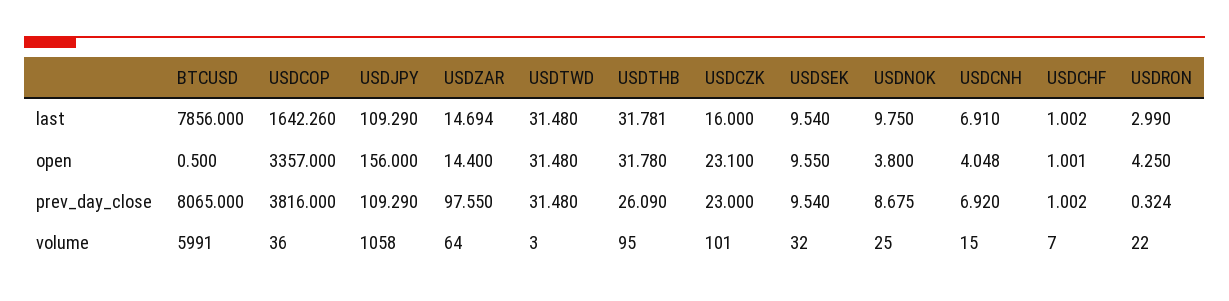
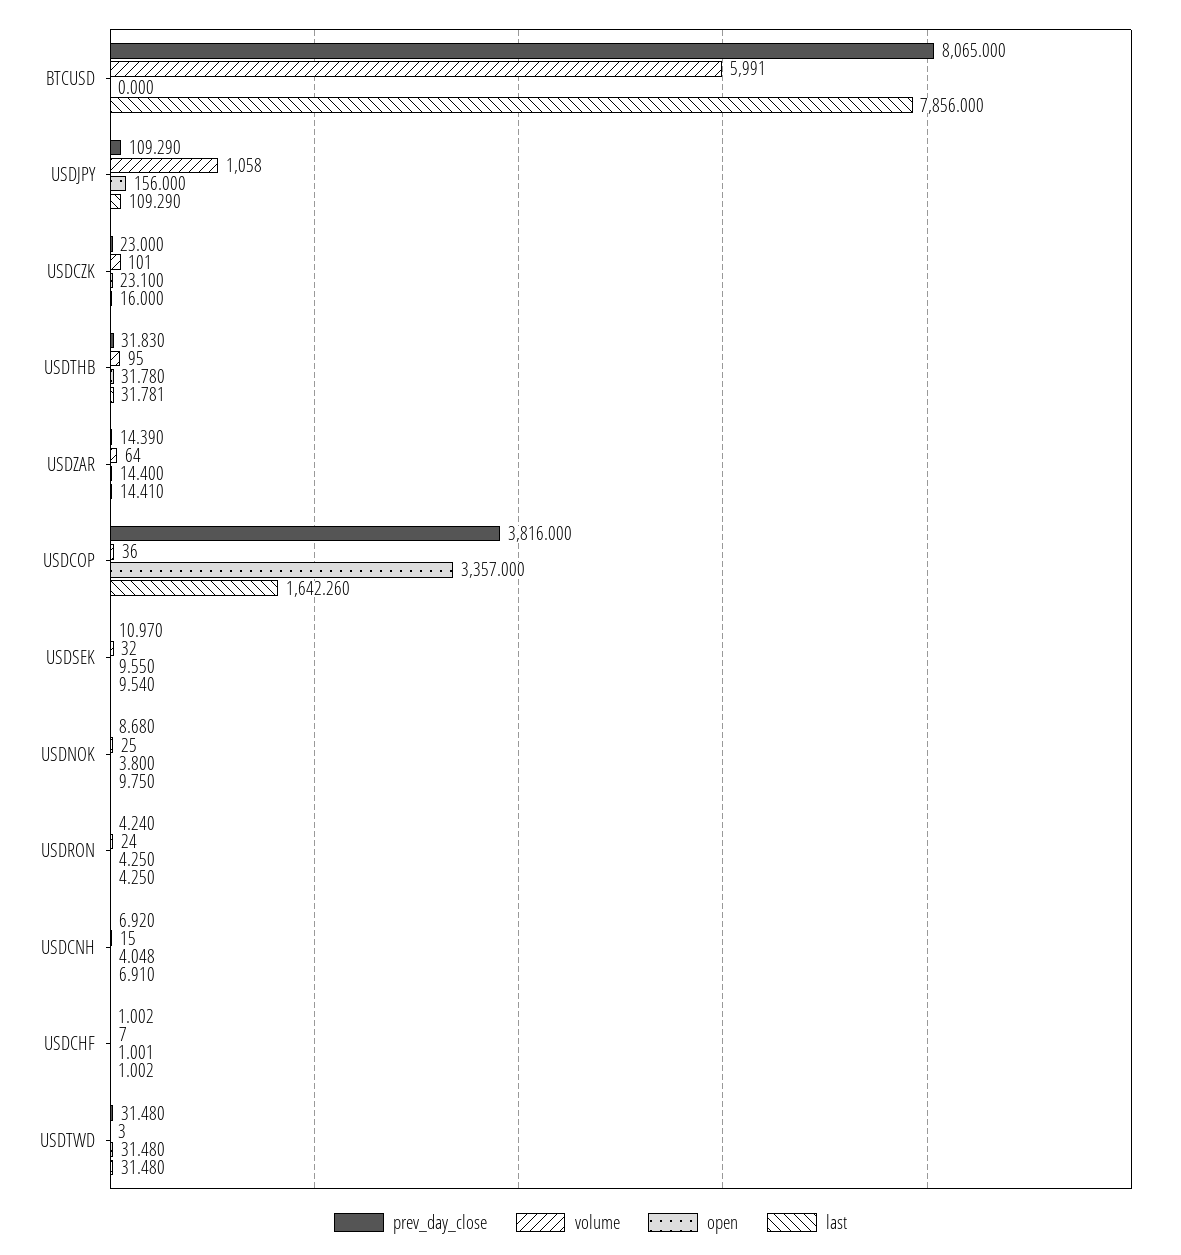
  {
    "last": {
      "BTCUSD": 7856,
      "USDCOP": 1642.26,
      "USDJPY": 109.29,
-     "USDZAR": 14.694,
+     "USDZAR": 14.41,
      "USDTWD": 31.48,
      "USDTHB": 31.781,
      "USDCZK": 16,
      "USDSEK": 9.54,
      "USDNOK": 9.75,
      "USDCNH": 6.91,
      "USDCHF": 1.002,
-     "USDRON": 2.99
+     "USDRON": 4.25
    },
    "open": {
-     "BTCUSD": 0.5,
+     "BTCUSD": 0,
      "USDCOP": 3357,
      "USDJPY": 156,
      "USDZAR": 14.4,
      "USDTWD": 31.48,
      "USDTHB": 31.78,
      "USDCZK": 23.1,
      "USDSEK": 9.55,
      "USDNOK": 3.8,
      "USDCNH": 4.048,
      "USDCHF": 1.001,
      "USDRON": 4.25
    },
    "prev_day_close": {
      "BTCUSD": 8065,
      "USDCOP": 3816,
      "USDJPY": 109.29,
-     "USDZAR": 97.55,
+     "USDZAR": 14.39,
      "USDTWD": 31.48,
-     "USDTHB": 26.09,
+     "USDTHB": 31.83,
      "USDCZK": 23,
-     "USDSEK": 9.54,
+     "USDSEK": 10.97,
-     "USDNOK": 8.675,
+     "USDNOK": 8.68,
      "USDCNH": 6.92,
      "USDCHF": 1.002,
-     "USDRON": 0.324
+     "USDRON": 4.24
    },
    "volume": {
      "BTCUSD": 5991,
      "USDCOP": 36,
      "USDJPY": 1058,
      "USDZAR": 64,
      "USDTWD": 3,
      "USDTHB": 95,
      "USDCZK": 101,
      "USDSEK": 32,
      "USDNOK": 25,
      "USDCNH": 15,
      "USDCHF": 7,
-     "USDRON": 22
+     "USDRON": 24
    }
  }

